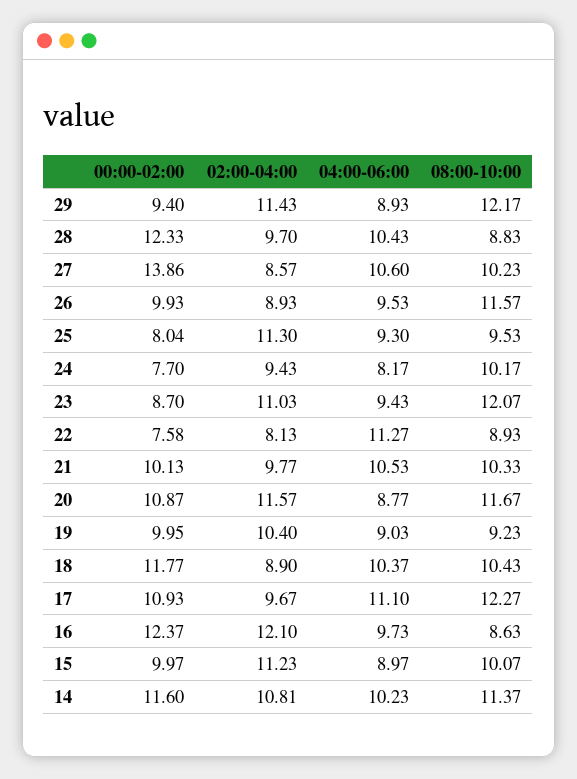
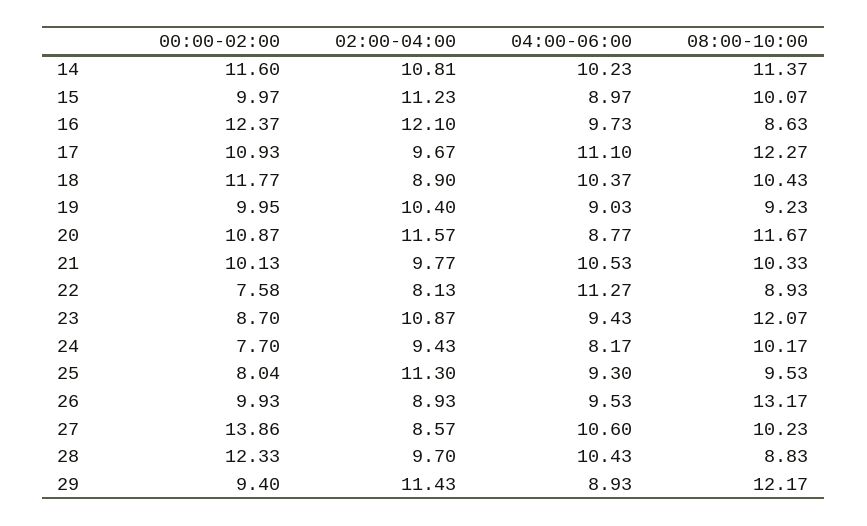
  {
    "00:00-02:00": {
      "29": 9.4,
      "28": 12.33,
      "27": 13.86,
      "26": 9.93,
      "25": 8.04,
      "24": 7.7,
      "23": 8.7,
      "22": 7.58,
      "21": 10.13,
      "20": 10.87,
      "19": 9.95,
      "18": 11.77,
      "17": 10.93,
      "16": 12.37,
      "15": 9.97,
      "14": 11.6
    },
    "02:00-04:00": {
      "29": 11.43,
      "28": 9.7,
      "27": 8.57,
      "26": 8.93,
      "25": 11.3,
      "24": 9.43,
-     "23": 11.03,
+     "23": 10.87,
      "22": 8.13,
      "21": 9.77,
      "20": 11.57,
      "19": 10.4,
      "18": 8.9,
      "17": 9.67,
      "16": 12.1,
      "15": 11.23,
      "14": 10.81
    },
    "04:00-06:00": {
      "29": 8.93,
      "28": 10.43,
      "27": 10.6,
      "26": 9.53,
      "25": 9.3,
      "24": 8.17,
      "23": 9.43,
      "22": 11.27,
      "21": 10.53,
      "20": 8.77,
      "19": 9.03,
      "18": 10.37,
      "17": 11.1,
      "16": 9.73,
      "15": 8.97,
      "14": 10.23
    },
    "08:00-10:00": {
      "29": 12.17,
      "28": 8.83,
      "27": 10.23,
-     "26": 11.57,
+     "26": 13.17,
      "25": 9.53,
      "24": 10.17,
      "23": 12.07,
      "22": 8.93,
      "21": 10.33,
      "20": 11.67,
      "19": 9.23,
      "18": 10.43,
      "17": 12.27,
      "16": 8.63,
      "15": 10.07,
      "14": 11.37
    }
  }

